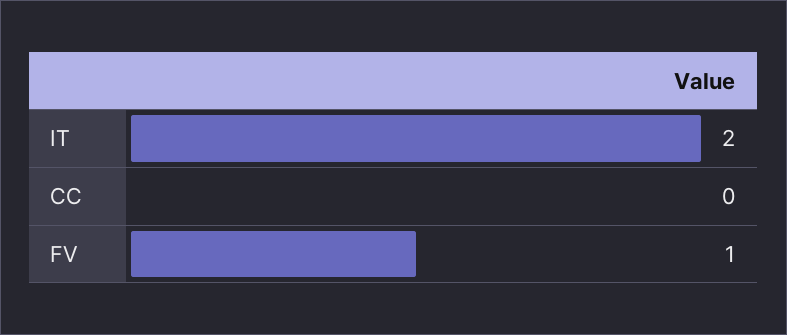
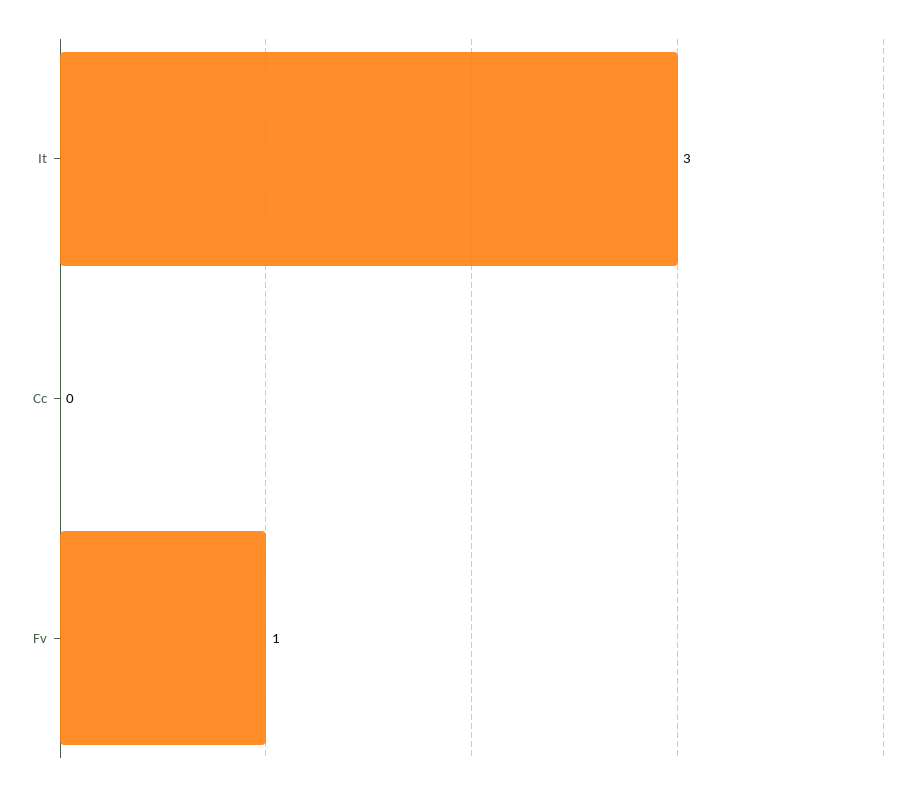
  {
-   "IT": 2,
+   "IT": 3,
    "CC": 0,
    "FV": 1
  }

